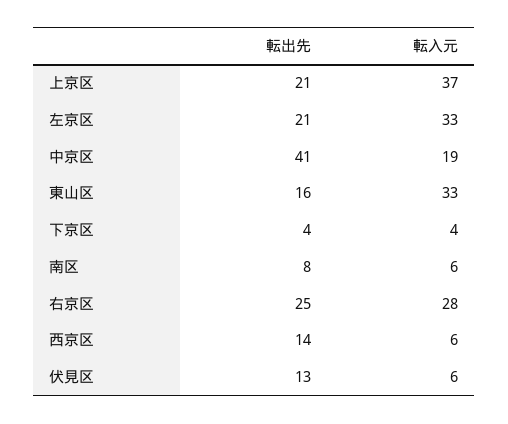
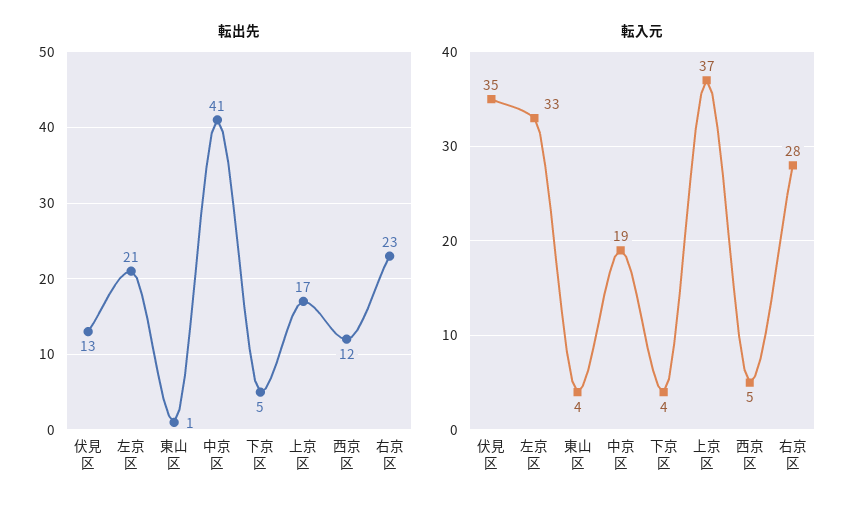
  {
    "転出先": {
-     "上京区": 21,
+     "上京区": 17,
      "左京区": 21,
      "中京区": 41,
-     "東山区": 16,
+     "東山区": 1,
-     "下京区": 4,
+     "下京区": 5,
-     "南区": 8,
-     "右京区": 25,
+     "右京区": 23,
-     "西京区": 14,
+     "西京区": 12,
      "伏見区": 13
    },
    "転入元": {
      "上京区": 37,
      "左京区": 33,
      "中京区": 19,
-     "東山区": 33,
+     "東山区": 4,
      "下京区": 4,
-     "南区": 6,
      "右京区": 28,
-     "西京区": 6,
+     "西京区": 5,
-     "伏見区": 6
+     "伏見区": 35
    }
  }

